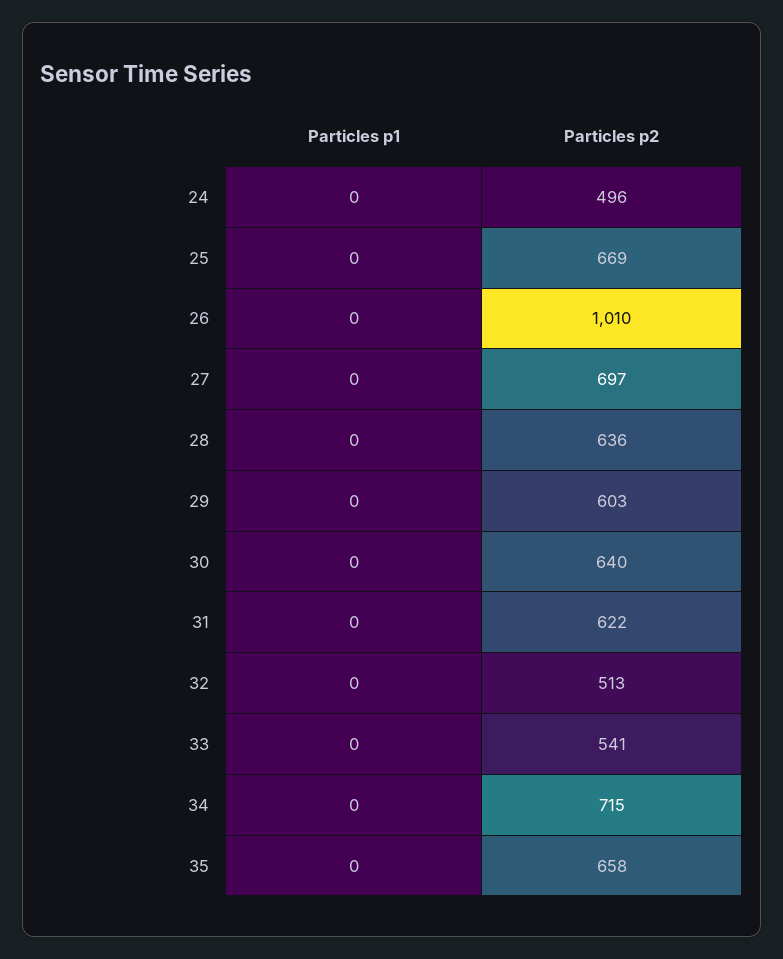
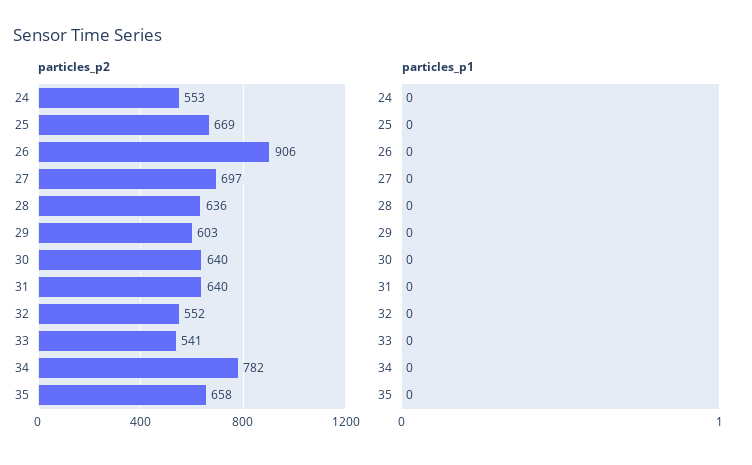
  {
    "Particles p1": {
      "24": 0,
      "25": 0,
      "26": 0,
      "27": 0,
      "28": 0,
      "29": 0,
      "30": 0,
      "31": 0,
      "32": 0,
      "33": 0,
      "34": 0,
      "35": 0
    },
    "Particles p2": {
-     "24": 496,
+     "24": 553,
      "25": 669,
-     "26": 1010,
+     "26": 906,
      "27": 697,
      "28": 636,
      "29": 603,
      "30": 640,
-     "31": 622,
+     "31": 640,
-     "32": 513,
+     "32": 552,
      "33": 541,
-     "34": 715,
+     "34": 782,
      "35": 658
    }
  }

